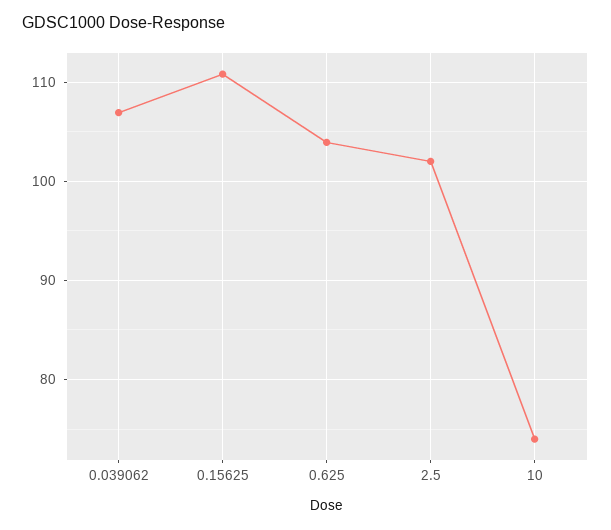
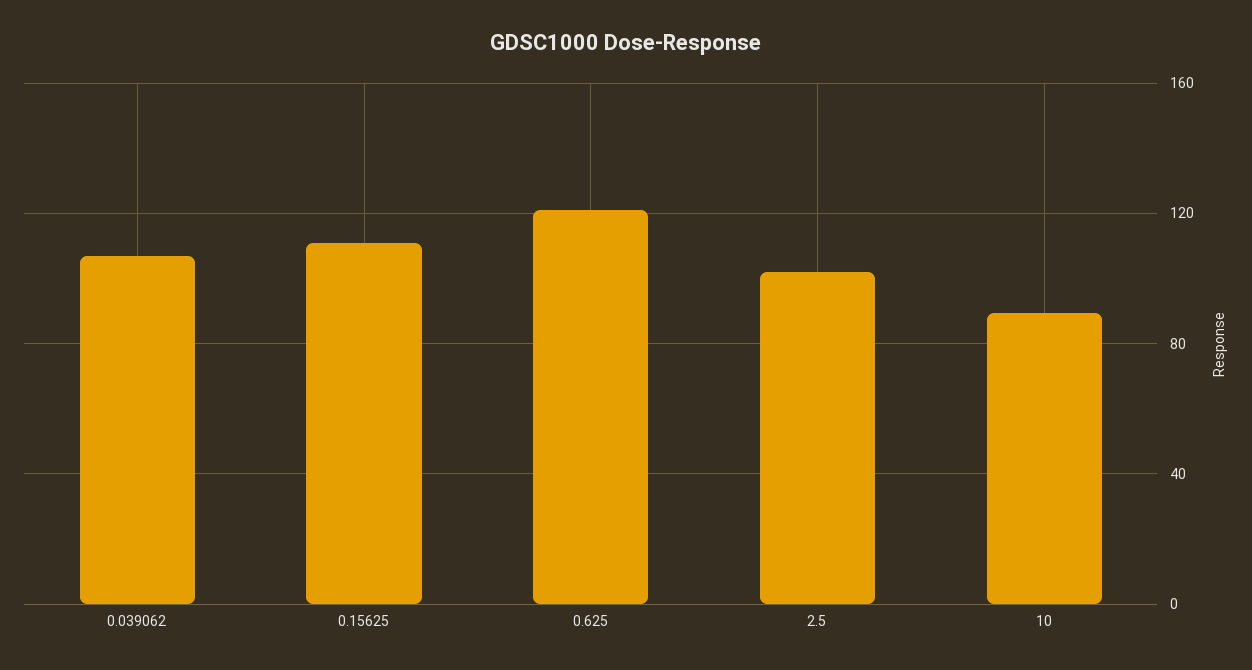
  {
    "0.039062": 107,
    "0.15625": 111,
-   "0.625": 104,
+   "0.625": 120,
    "2.5": 102,
-   "10": 74
+   "10": 90
  }

